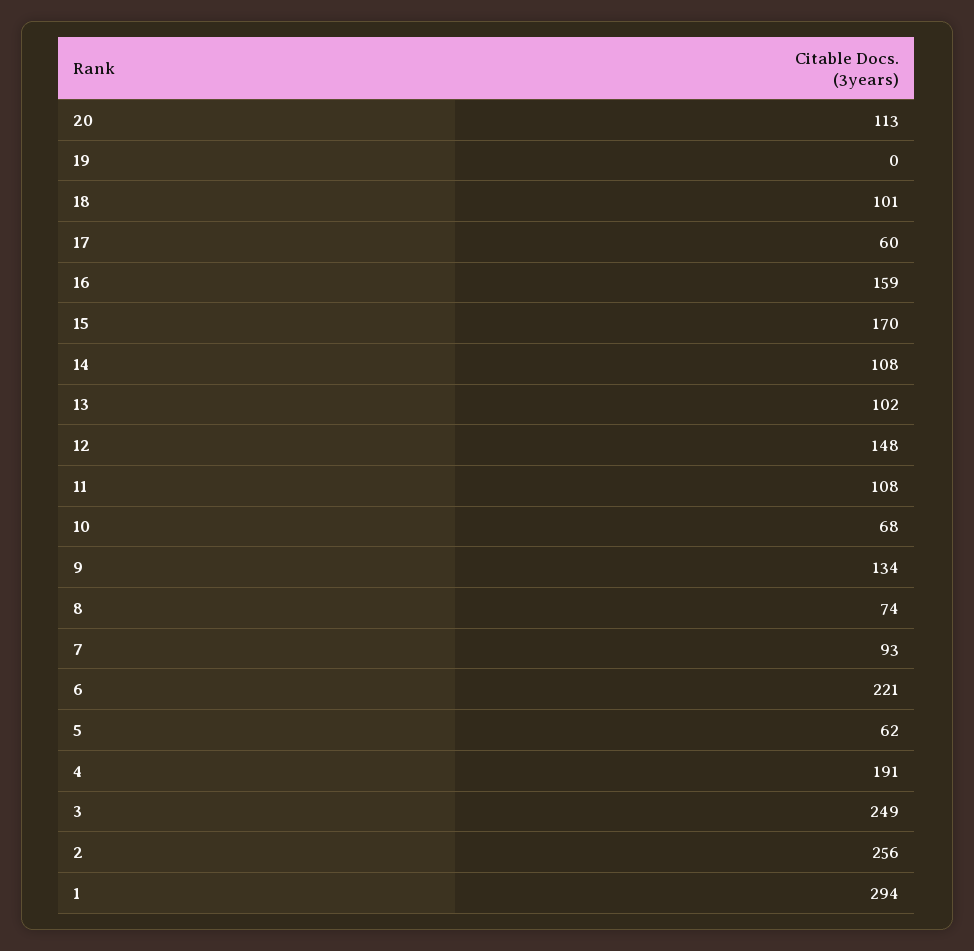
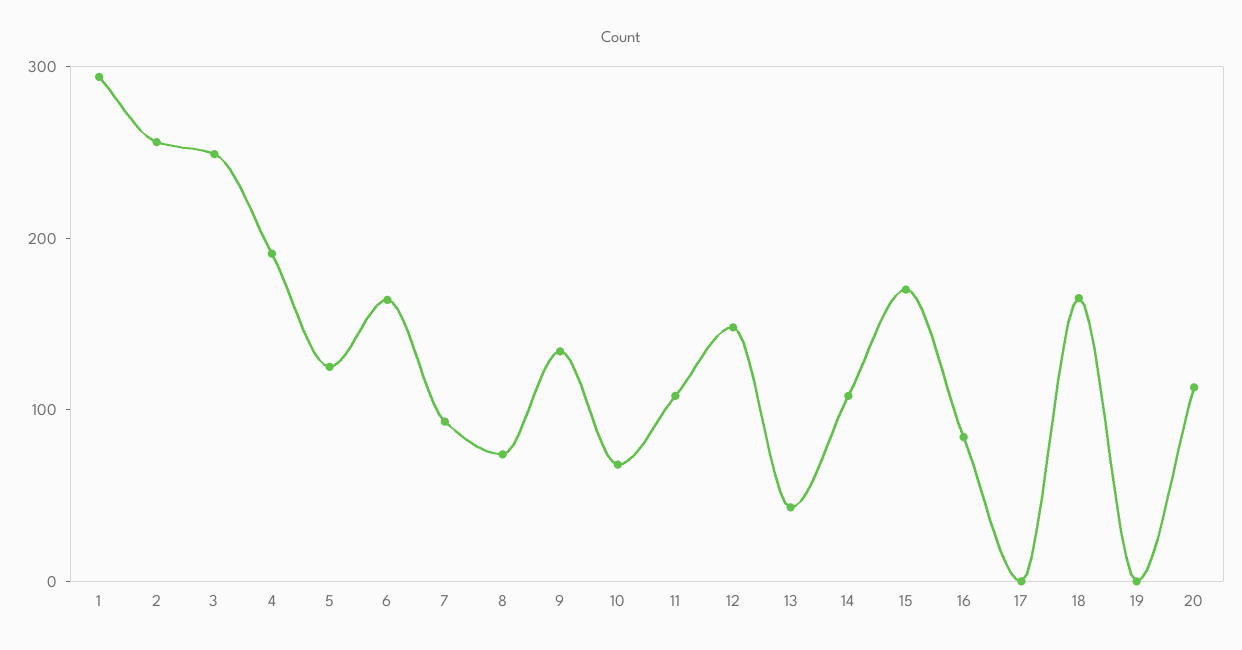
  {
    "20": 113,
    "19": 0,
-   "18": 101,
+   "18": 160,
-   "17": 60,
+   "17": 0,
-   "16": 159,
+   "16": 80,
    "15": 170,
    "14": 108,
-   "13": 102,
+   "13": 40,
    "12": 148,
    "11": 108,
    "10": 68,
    "9": 134,
    "8": 74,
    "7": 93,
-   "6": 221,
+   "6": 160,
-   "5": 62,
+   "5": 120,
    "4": 191,
    "3": 249,
    "2": 256,
    "1": 294
  }

